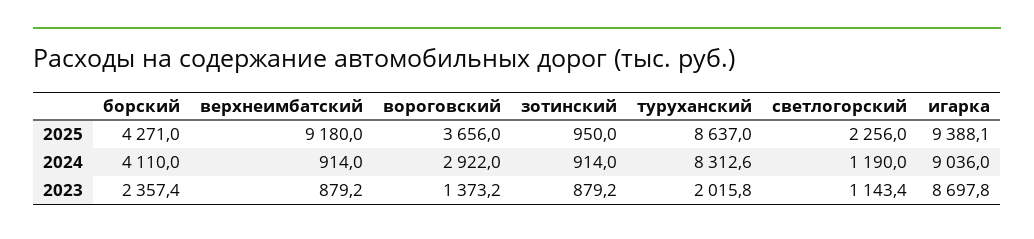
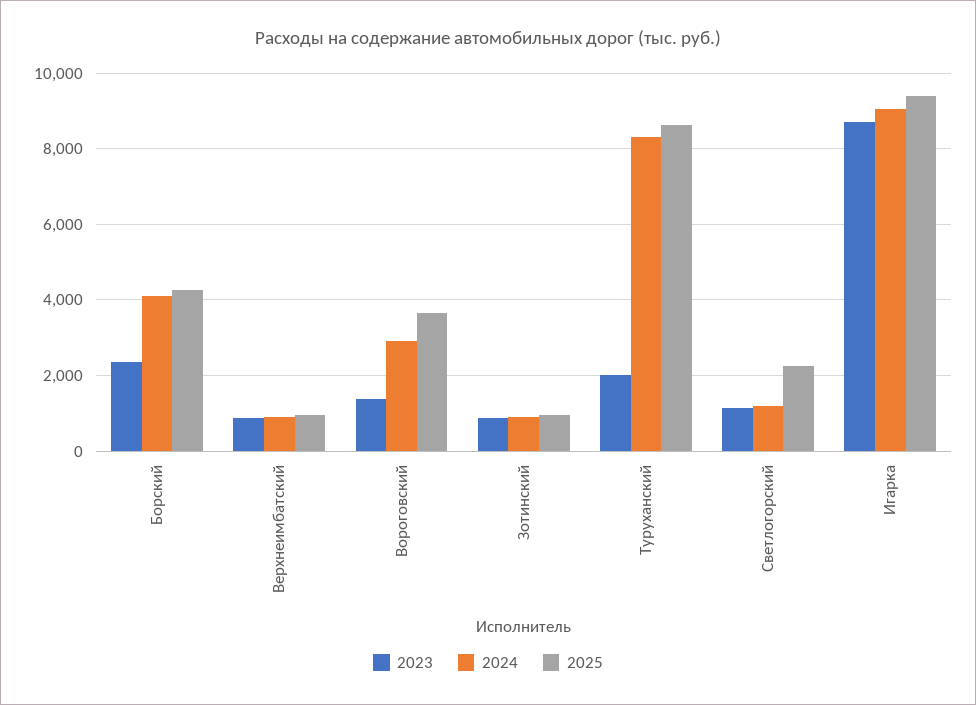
  {
    "2025": {
      "борский": 4271,
-     "верхнеимбатский": 9180,
+     "верхнеимбатский": 1000,
      "вороговский": 3656,
      "зотинский": 950,
      "туруханский": 8637,
      "светлогорский": 2256,
      "игарка": 9388.1
    },
    "2024": {
      "борский": 4110,
      "верхнеимбатский": 914,
      "вороговский": 2922,
      "зотинский": 914,
      "туруханский": 8312.6,
      "светлогорский": 1190,
      "игарка": 9036
    },
    "2023": {
      "борский": 2357.4,
      "верхнеимбатский": 879.2,
      "вороговский": 1373.2,
      "зотинский": 879.2,
      "туруханский": 2015.8,
      "светлогорский": 1143.4,
      "игарка": 8697.8
    }
  }

